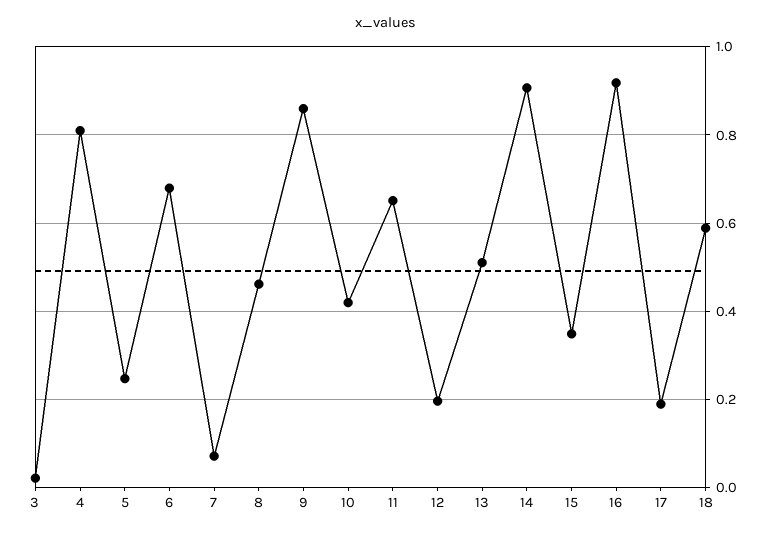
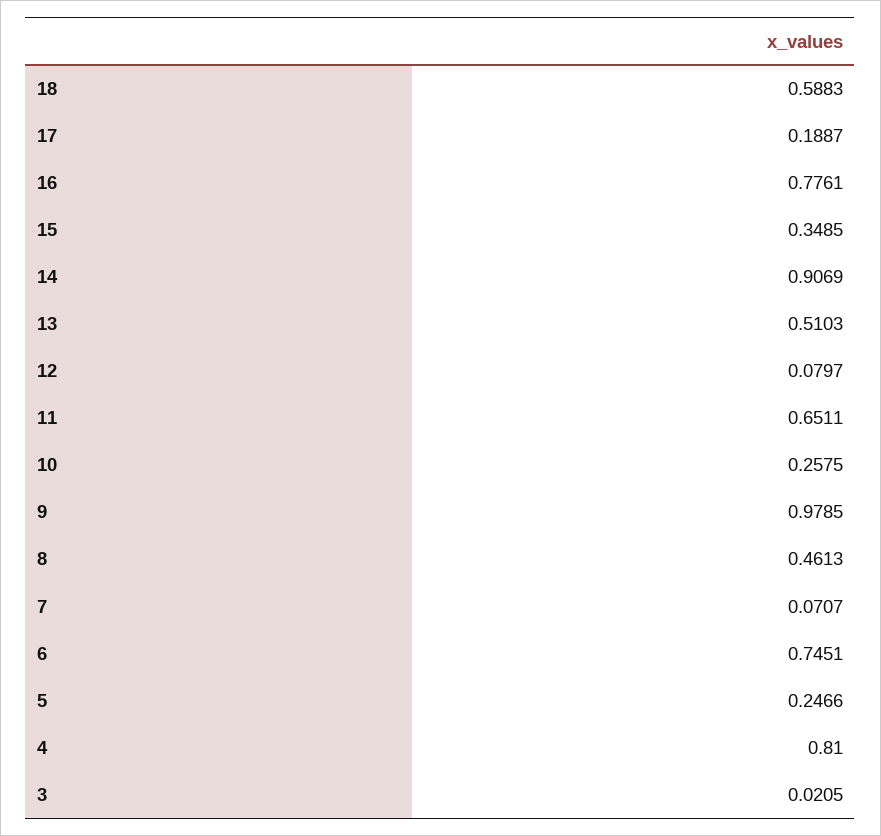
  {
    "3": 0.0205,
    "4": 0.81,
    "5": 0.2466,
-   "6": 0.68,
+   "6": 0.7451,
    "7": 0.0707,
    "8": 0.4613,
-   "9": 0.86,
+   "9": 0.9785,
-   "10": 0.42,
+   "10": 0.2575,
    "11": 0.6511,
-   "12": 0.2,
+   "12": 0.0797,
    "13": 0.5103,
    "14": 0.9069,
    "15": 0.3485,
-   "16": 0.92,
+   "16": 0.7761,
    "17": 0.1887,
    "18": 0.5883
  }

